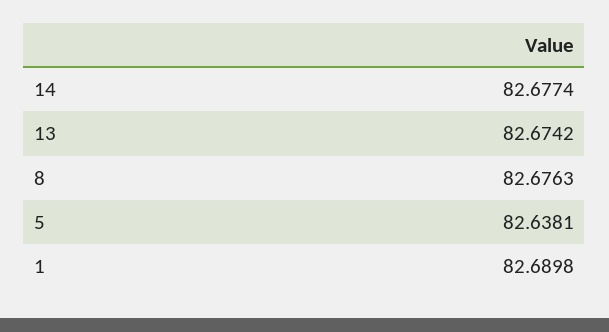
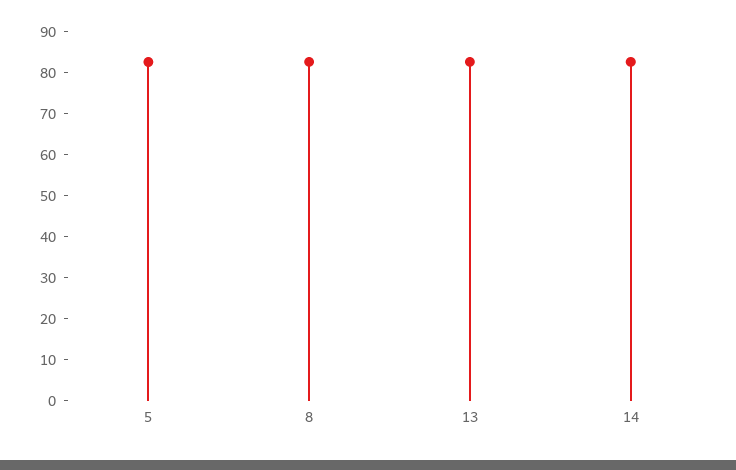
  {
    "14": 82.6774,
    "13": 82.6742,
    "8": 82.6763,
-   "5": 82.6381,
+   "5": 82.6381
-   "1": 82.6898
  }

